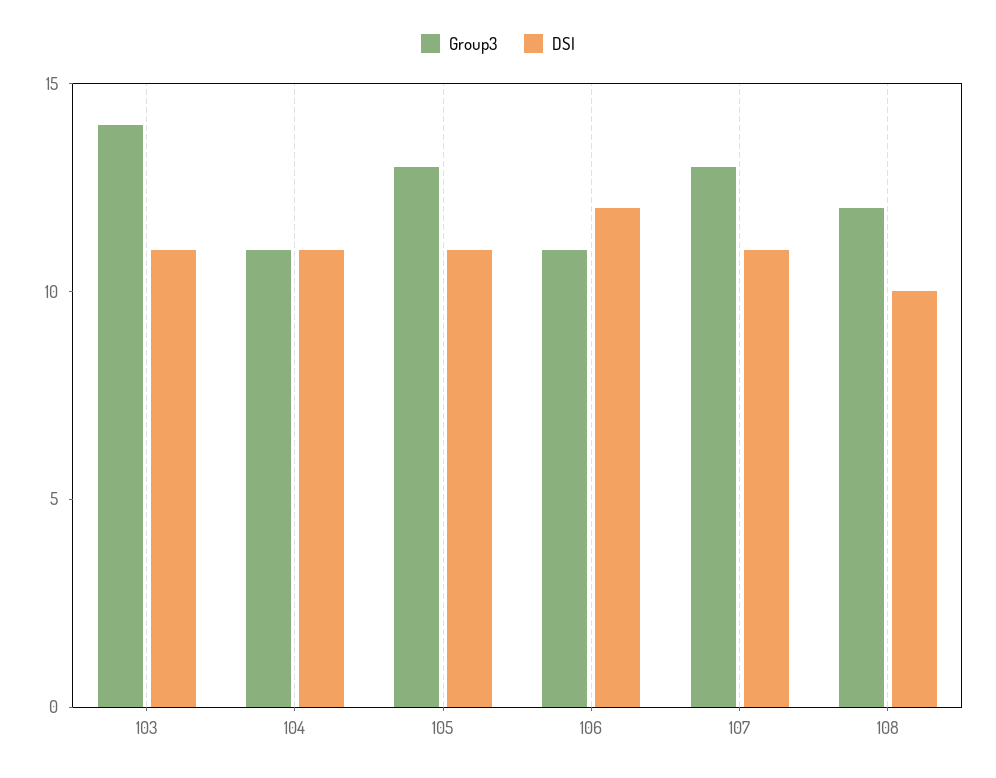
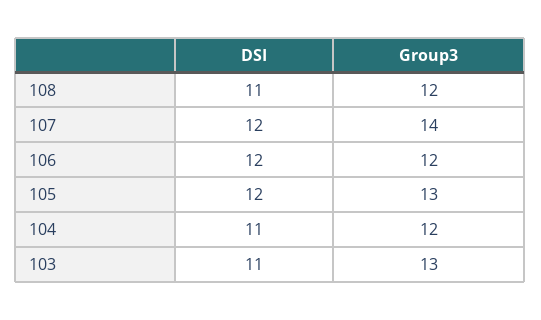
  {
    "Group3": {
-     "103": 14,
+     "103": 13,
-     "104": 11,
+     "104": 12,
      "105": 13,
-     "106": 11,
+     "106": 12,
-     "107": 13,
+     "107": 14,
      "108": 12
    },
    "DSI": {
      "103": 11,
      "104": 11,
-     "105": 11,
+     "105": 12,
      "106": 12,
-     "107": 11,
+     "107": 12,
-     "108": 10
+     "108": 11
    }
  }

